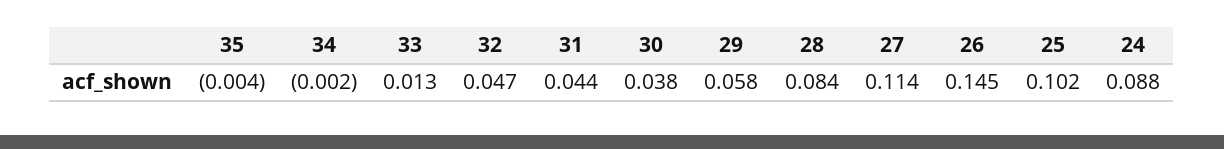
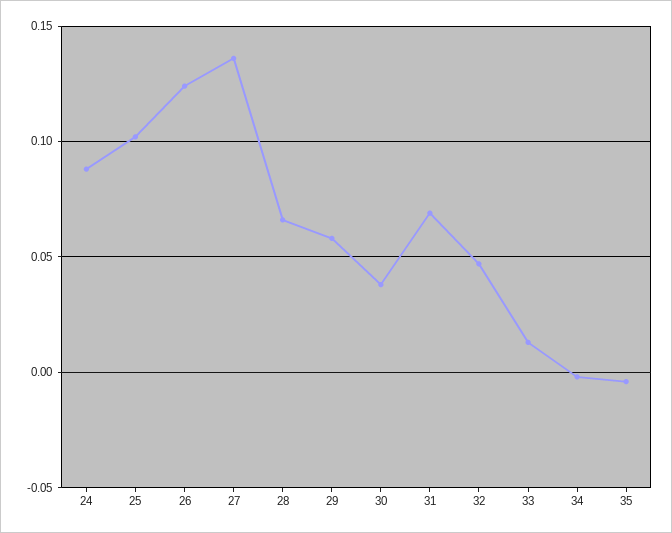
  {
    "35": -0.004,
    "34": -0.002,
    "33": 0.013,
    "32": 0.047,
-   "31": 0.044,
+   "31": 0.07,
    "30": 0.038,
    "29": 0.058,
-   "28": 0.084,
+   "28": 0.065,
-   "27": 0.114,
+   "27": 0.135,
-   "26": 0.145,
+   "26": 0.125,
    "25": 0.102,
    "24": 0.088
  }

